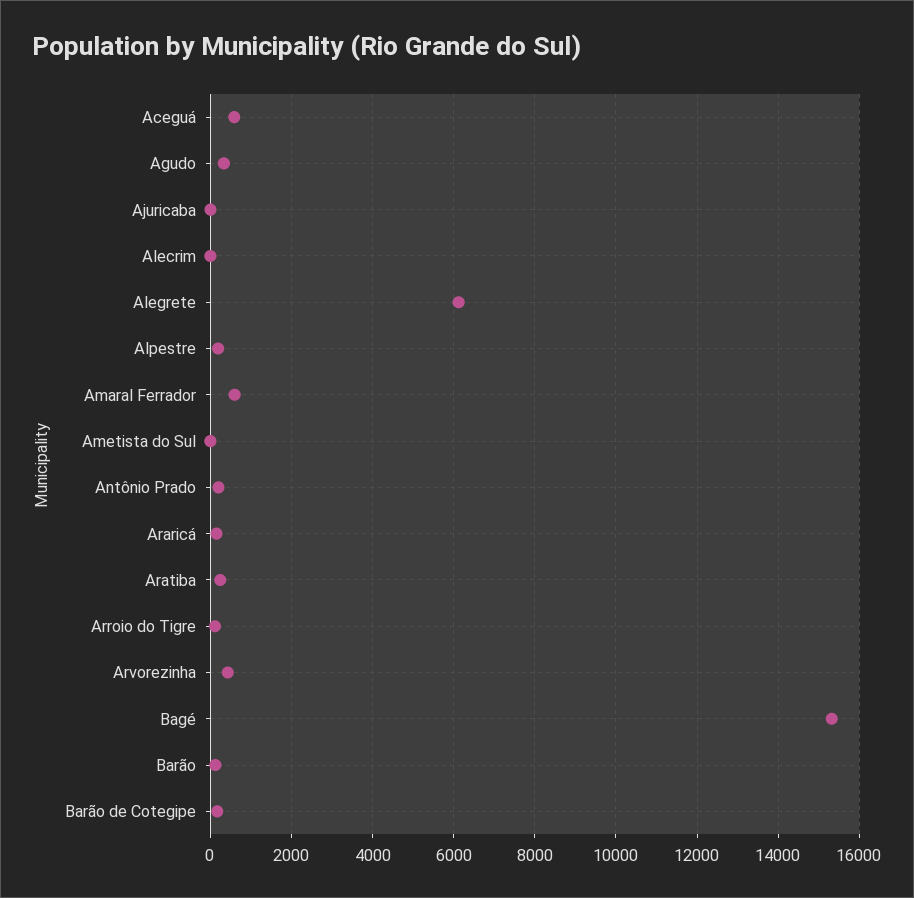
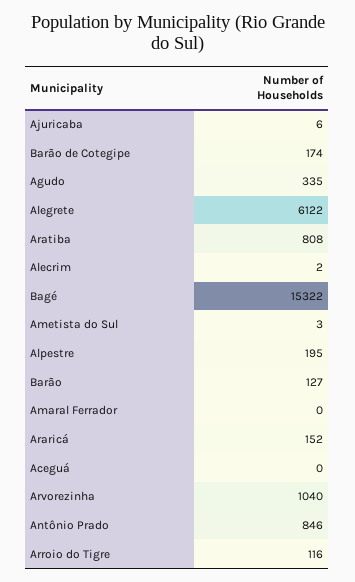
  {
-   "Aceguá": 600,
+   "Aceguá": 0,
    "Agudo": 335,
    "Ajuricaba": 6,
    "Alecrim": 2,
    "Alegrete": 6122,
    "Alpestre": 195,
-   "Amaral Ferrador": 600,
+   "Amaral Ferrador": 0,
    "Ametista do Sul": 3,
-   "Antônio Prado": 200,
+   "Antônio Prado": 846,
    "Araricá": 152,
-   "Aratiba": 200,
+   "Aratiba": 808,
    "Arroio do Tigre": 116,
-   "Arvorezinha": 400,
+   "Arvorezinha": 1040,
    "Bagé": 15322,
    "Barão": 127,
    "Barão de Cotegipe": 174
  }

